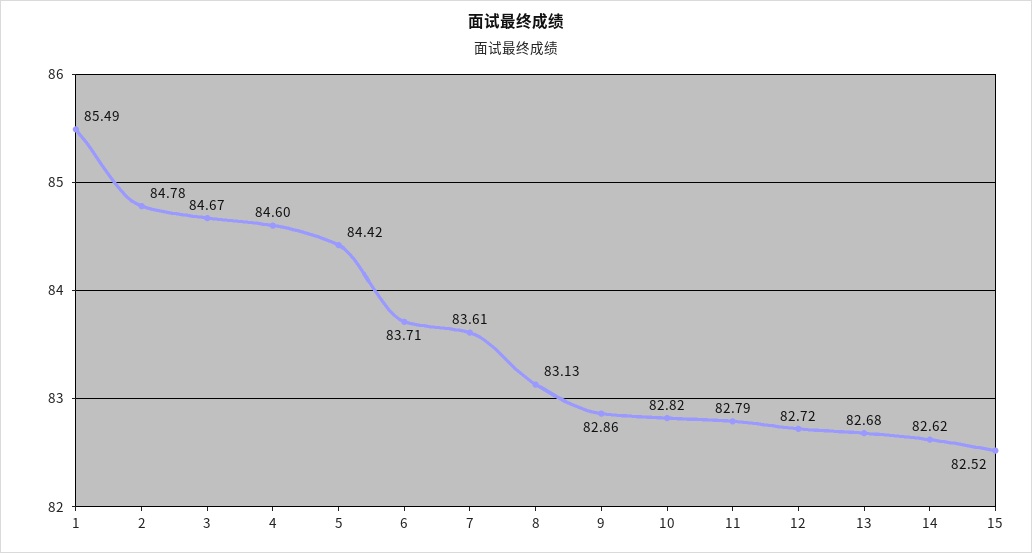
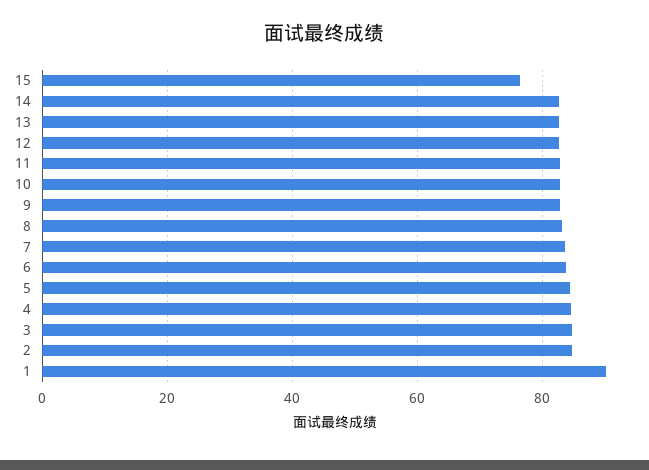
  {
-   "1": 85.49,
+   "1": 90,
    "2": 84.78,
    "3": 84.67,
    "4": 84.6,
    "5": 84.42,
    "6": 83.71,
    "7": 83.61,
    "8": 83.13,
    "9": 82.86,
    "10": 82.82,
    "11": 82.79,
    "12": 82.72,
    "13": 82.68,
    "14": 82.62,
-   "15": 82.52
+   "15": 76
  }

